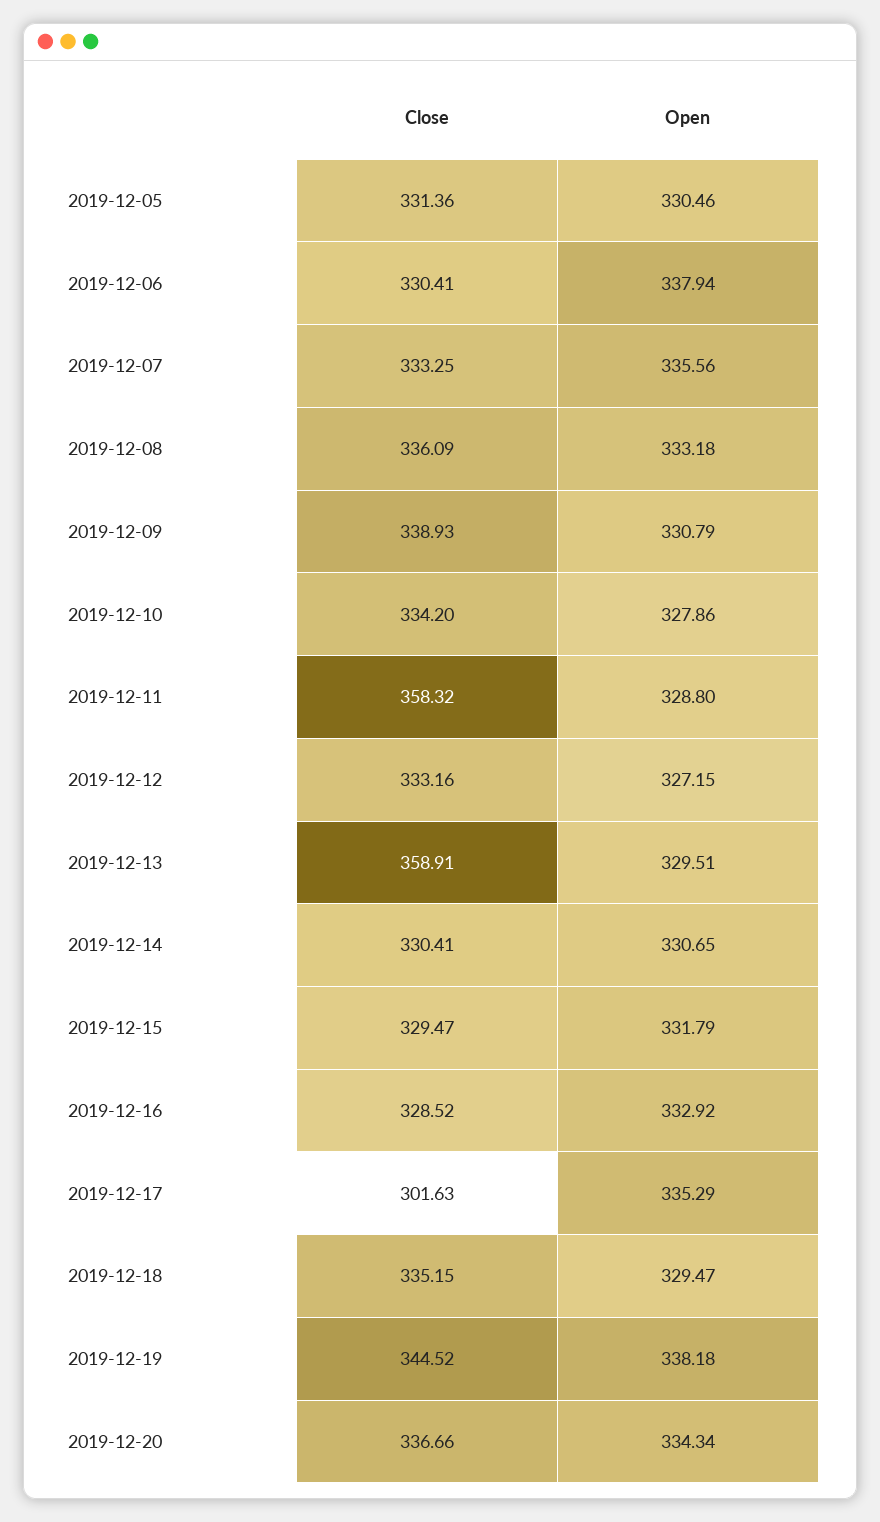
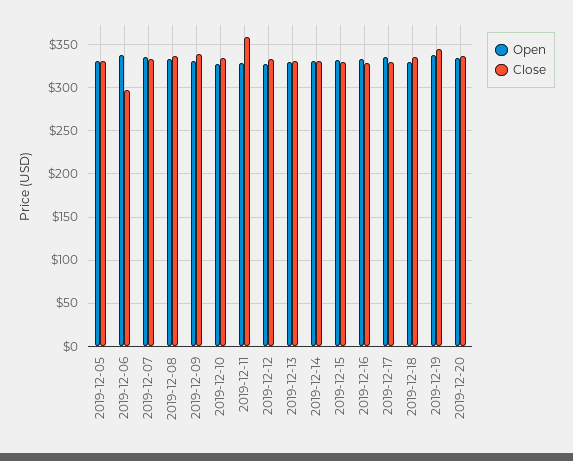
  {
    "Close": {
      "2019-12-05": 331.36,
-     "2019-12-06": 330.41,
+     "2019-12-06": 300,
      "2019-12-07": 333.25,
      "2019-12-08": 336.09,
      "2019-12-09": 338.93,
      "2019-12-10": 334.2,
      "2019-12-11": 358.32,
      "2019-12-12": 333.16,
-     "2019-12-13": 358.91,
+     "2019-12-13": 330,
      "2019-12-14": 330.41,
      "2019-12-15": 329.47,
      "2019-12-16": 328.52,
-     "2019-12-17": 301.63,
+     "2019-12-17": 330,
      "2019-12-18": 335.15,
      "2019-12-19": 344.52,
      "2019-12-20": 336.66
    },
    "Open": {
      "2019-12-05": 330.46,
      "2019-12-06": 337.94,
      "2019-12-07": 335.56,
      "2019-12-08": 333.18,
      "2019-12-09": 330.79,
      "2019-12-10": 327.86,
      "2019-12-11": 328.8,
      "2019-12-12": 327.15,
      "2019-12-13": 329.51,
      "2019-12-14": 330.65,
      "2019-12-15": 331.79,
      "2019-12-16": 332.92,
      "2019-12-17": 335.29,
      "2019-12-18": 329.47,
      "2019-12-19": 338.18,
      "2019-12-20": 334.34
    }
  }

